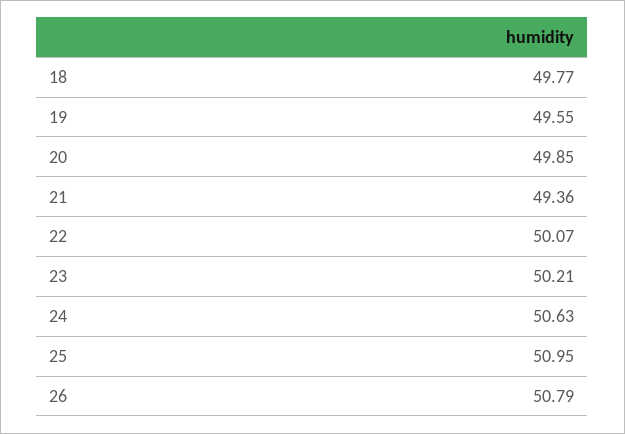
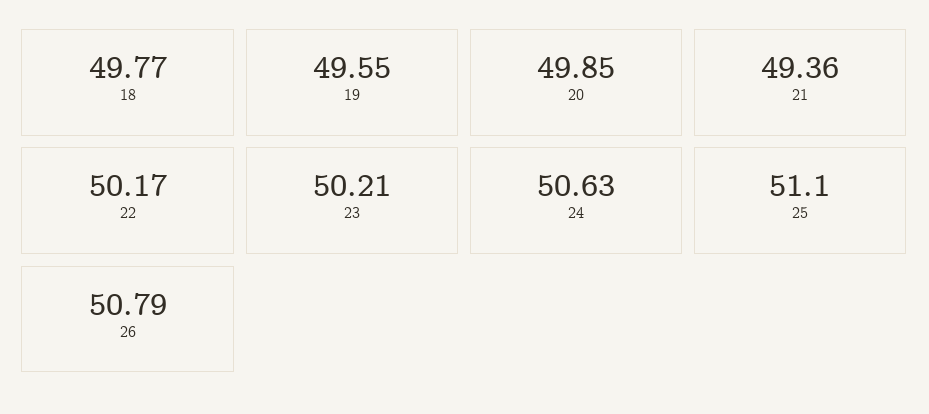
  {
    "18": 49.77,
    "19": 49.55,
    "20": 49.85,
    "21": 49.36,
-   "22": 50.07,
+   "22": 50.17,
    "23": 50.21,
    "24": 50.63,
-   "25": 50.95,
+   "25": 51.1,
    "26": 50.79
  }

